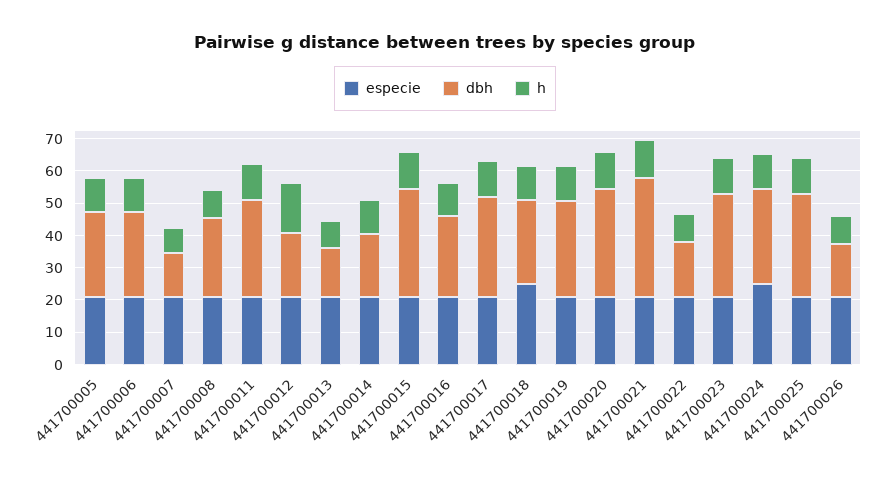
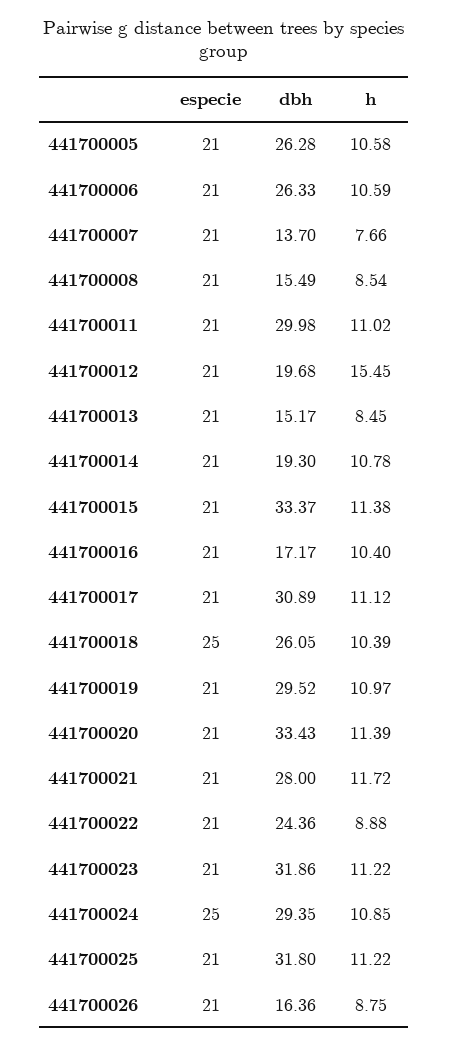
  {
    "especie": {
      "441700005": 21,
      "441700006": 21,
      "441700007": 21,
      "441700008": 21,
      "441700011": 21,
      "441700012": 21,
      "441700013": 21,
      "441700014": 21,
      "441700015": 21,
      "441700016": 21,
      "441700017": 21,
      "441700018": 25,
      "441700019": 21,
      "441700020": 21,
      "441700021": 21,
      "441700022": 21,
      "441700023": 21,
      "441700024": 25,
      "441700025": 21,
      "441700026": 21
    },
    "dbh": {
      "441700005": 26.28,
      "441700006": 26.33,
      "441700007": 13.7,
-     "441700008": 25,
+     "441700008": 15.49,
      "441700011": 29.98,
      "441700012": 19.68,
      "441700013": 15.17,
      "441700014": 19.3,
      "441700015": 33.37,
-     "441700016": 25,
+     "441700016": 17.17,
      "441700017": 30.89,
      "441700018": 26.05,
      "441700019": 29.52,
      "441700020": 33.43,
-     "441700021": 37.5,
+     "441700021": 28,
-     "441700022": 17.5,
+     "441700022": 24.36,
      "441700023": 31.86,
      "441700024": 29.35,
      "441700025": 31.8,
      "441700026": 16.36
    },
    "h": {
      "441700005": 10.58,
      "441700006": 10.59,
      "441700007": 7.66,
      "441700008": 8.54,
      "441700011": 11.02,
      "441700012": 15.45,
      "441700013": 8.45,
      "441700014": 10.78,
      "441700015": 11.38,
      "441700016": 10.4,
      "441700017": 11.12,
      "441700018": 10.39,
      "441700019": 10.97,
      "441700020": 11.39,
      "441700021": 11.72,
      "441700022": 8.88,
      "441700023": 11.22,
      "441700024": 10.85,
      "441700025": 11.22,
      "441700026": 8.75
    }
  }

